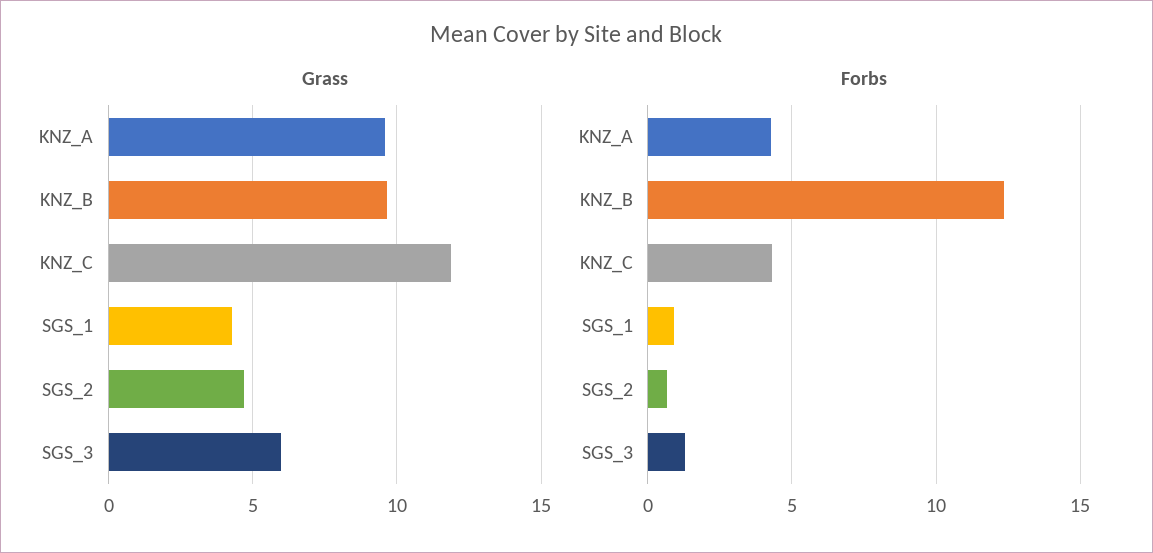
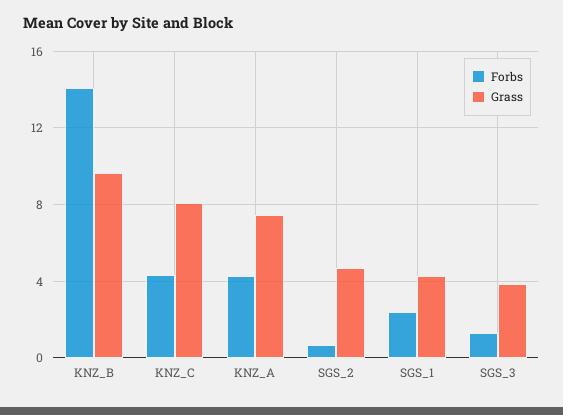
  {
    "Grass": {
-     "KNZ_A": 9.5,
+     "KNZ_A": 7.5,
      "KNZ_B": 9.5,
-     "KNZ_C": 12,
+     "KNZ_C": 8,
      "SGS_1": 4.5,
      "SGS_2": 4.5,
-     "SGS_3": 6
+     "SGS_3": 4
    },
    "Forbs": {
      "KNZ_A": 4.5,
-     "KNZ_B": 12.5,
+     "KNZ_B": 14,
      "KNZ_C": 4.5,
-     "SGS_1": 1,
+     "SGS_1": 2.5,
      "SGS_2": 0.5,
      "SGS_3": 1.5
    }
  }

